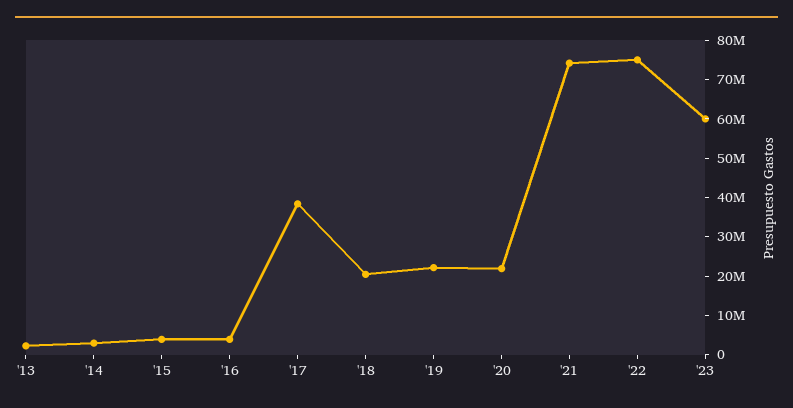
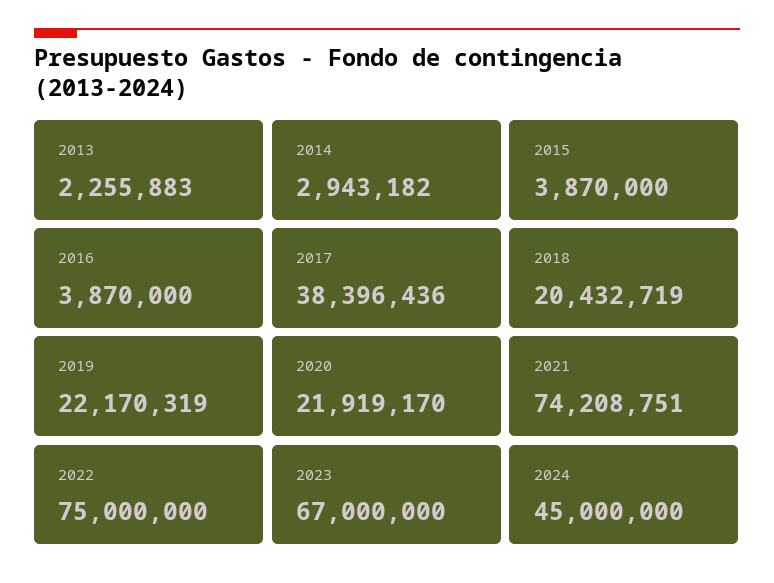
  {
    "'13": 2255883,
    "'14": 2943182,
    "'15": 3870000,
    "'16": 3870000,
    "'17": 38396436,
    "'18": 20432719,
    "'19": 22170319,
    "'20": 21919170,
    "'21": 74208751,
    "'22": 75000000,
-   "'23": 60000000
+   "'23": 67000000,
+   "2024": 45000000
  }

